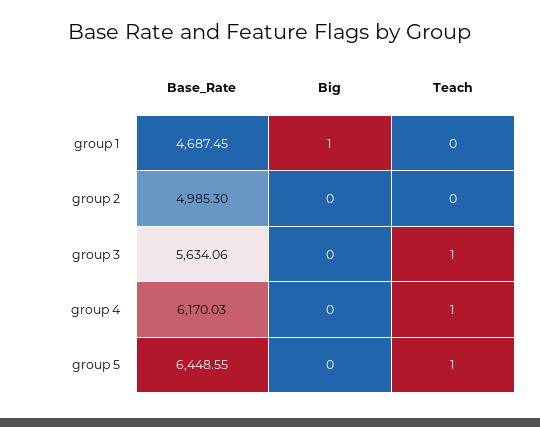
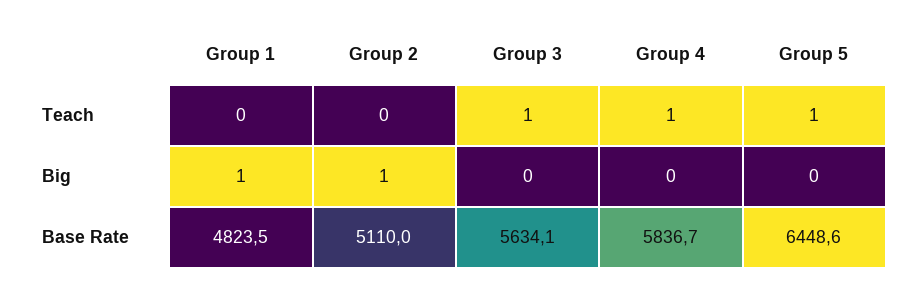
  {
    "Base_Rate": {
-     "group 1": 4687.45,
+     "group 1": 4823.5,
-     "group 2": 4985.3,
+     "group 2": 5110,
      "group 3": 5634.06,
-     "group 4": 6170.03,
+     "group 4": 5836.7,
      "group 5": 6448.55
    },
    "Big": {
      "group 1": 1,
-     "group 2": 0,
+     "group 2": 1,
      "group 3": 0,
      "group 4": 0,
      "group 5": 0
    },
    "Teach": {
      "group 1": 0,
      "group 2": 0,
      "group 3": 1,
      "group 4": 1,
      "group 5": 1
    }
  }

